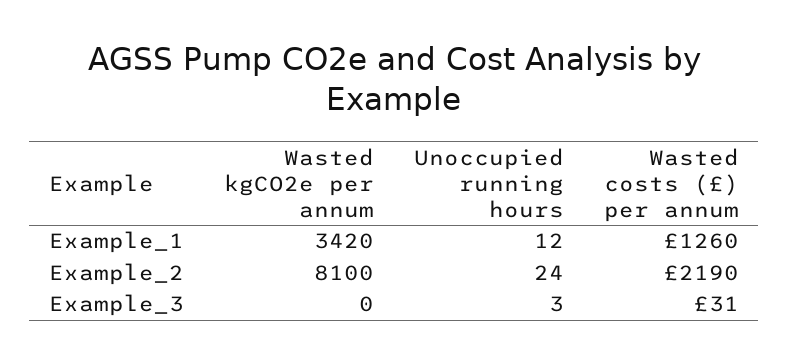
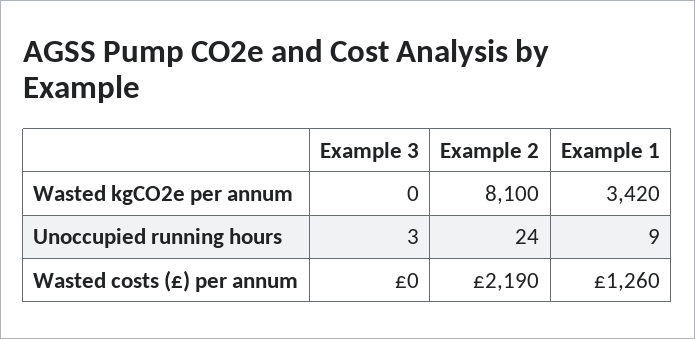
  {
    "Wasted kgCO2e per annum": {
      "Example_1": 3420,
      "Example_2": 8100,
      "Example_3": 0
    },
    "Unoccupied running hours": {
-     "Example_1": 12,
+     "Example_1": 9,
      "Example_2": 24,
      "Example_3": 3
    },
    "Wasted costs (£) per annum": {
      "Example_1": 1260,
      "Example_2": 2190,
-     "Example_3": 31
+     "Example_3": 0
    }
  }

